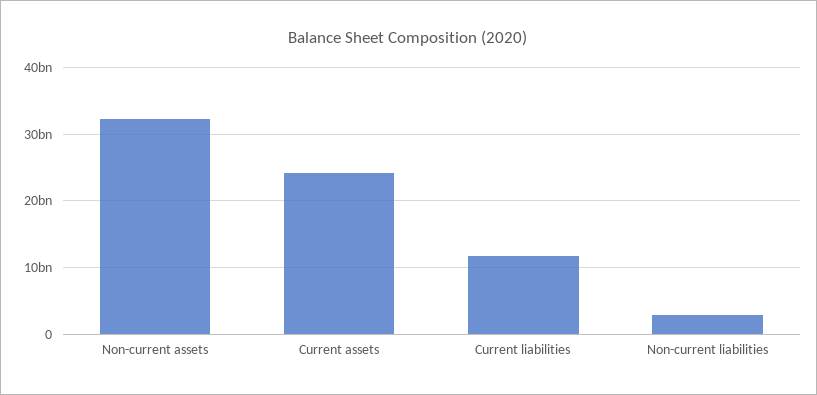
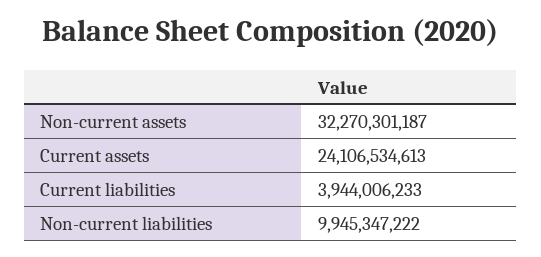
  {
    "Non-current assets": 32270301187,
    "Current assets": 24106534613,
-   "Current liabilities": 12000000000,
+   "Current liabilities": 3944006233,
-   "Non-current liabilities": 3000000000
+   "Non-current liabilities": 9945347222
  }

